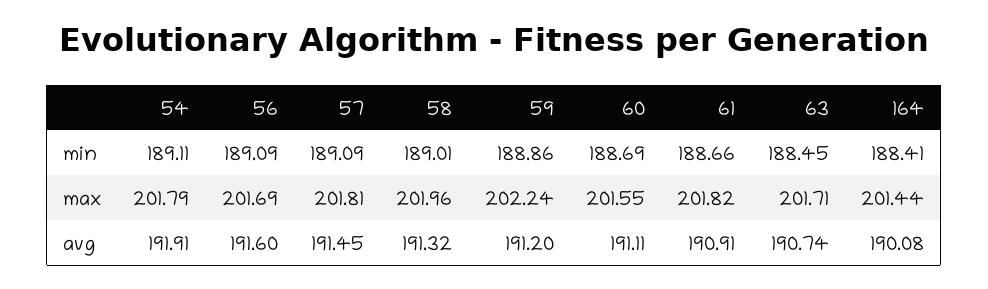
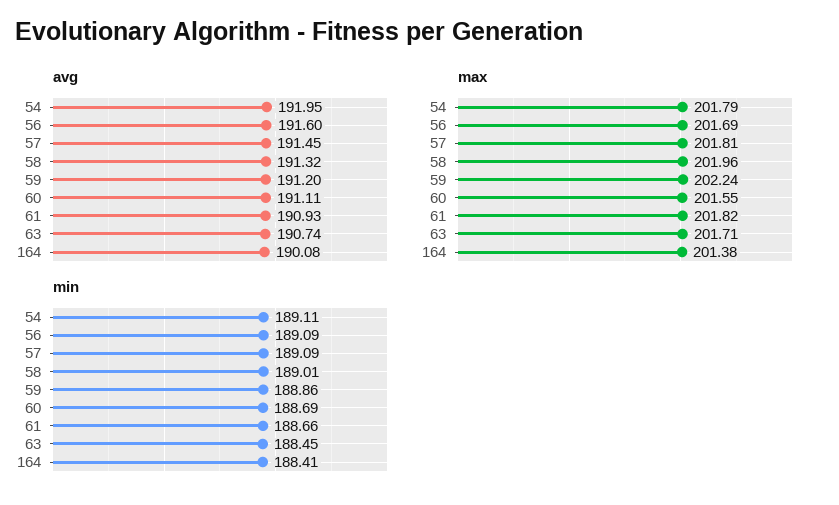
  {
    "min": {
      "54": 189.11,
      "56": 189.09,
      "57": 189.09,
      "58": 189.01,
      "59": 188.86,
      "60": 188.69,
      "61": 188.66,
      "63": 188.45,
      "164": 188.41
    },
    "max": {
      "54": 201.79,
      "56": 201.69,
      "57": 201.81,
      "58": 201.96,
      "59": 202.24,
      "60": 201.55,
      "61": 201.82,
      "63": 201.71,
-     "164": 201.44
+     "164": 201.38
    },
    "avg": {
-     "54": 191.91,
+     "54": 191.95,
      "56": 191.6,
      "57": 191.45,
      "58": 191.32,
      "59": 191.2,
      "60": 191.11,
-     "61": 190.91,
+     "61": 190.93,
      "63": 190.74,
      "164": 190.08
    }
  }

